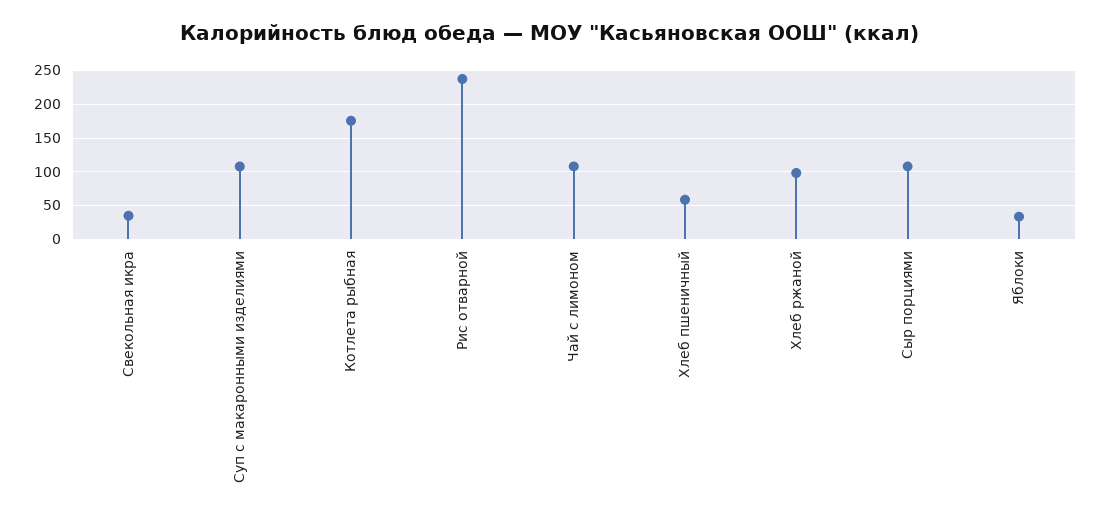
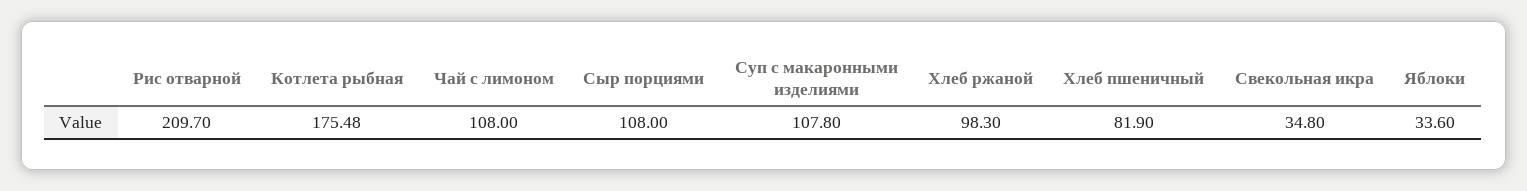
  {
    "Свекольная икра": 34.8,
    "Суп с макаронными изделиями": 107.8,
    "Котлета рыбная": 175.48,
-   "Рис отварной": 240,
+   "Рис отварной": 209.7,
    "Чай с лимоном": 108,
-   "Хлеб пшеничный": 60,
+   "Хлеб пшеничный": 81.9,
    "Хлеб ржаной": 98.3,
    "Сыр порциями": 108,
    "Яблоки": 33.6
  }

